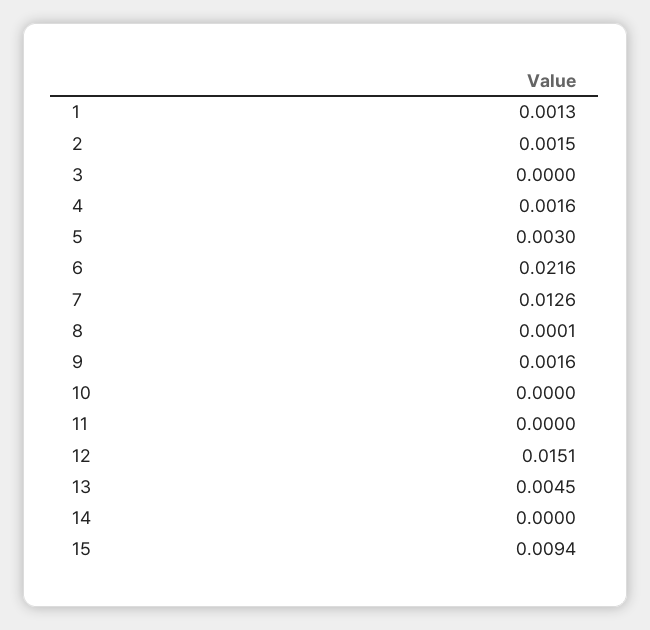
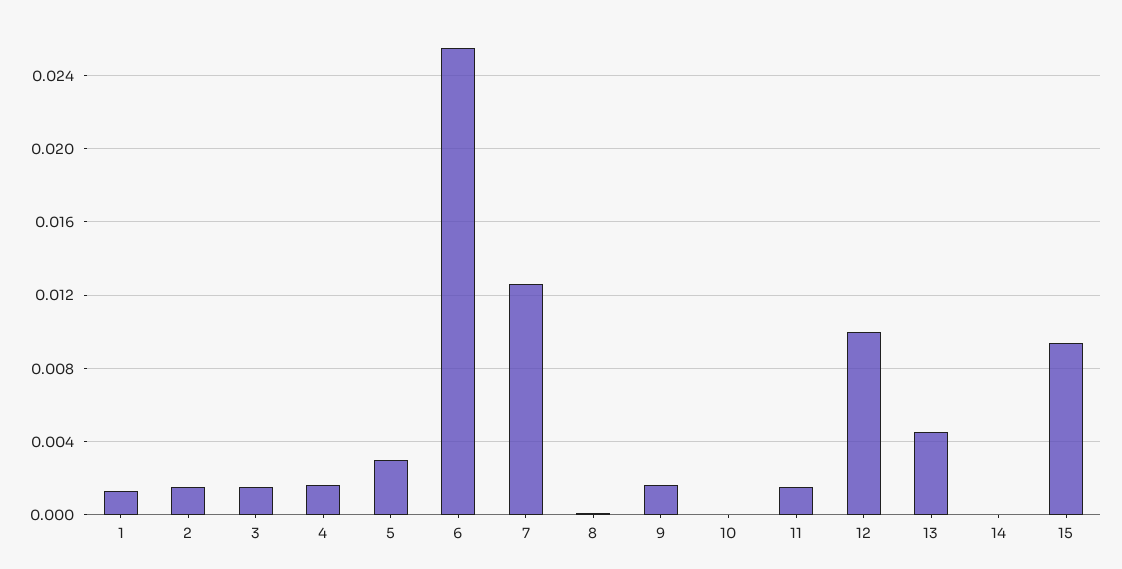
  {
    "1": 0.0013,
    "2": 0.0015,
-   "3": 0,
+   "3": 0.0015,
    "4": 0.0016,
    "5": 0.003,
-   "6": 0.0216,
+   "6": 0.0255,
    "7": 0.0126,
    "8": 0.0001,
    "9": 0.0016,
    "10": 0,
-   "11": 0,
+   "11": 0.0015,
-   "12": 0.0151,
+   "12": 0.01,
    "13": 0.0045,
    "14": 0,
    "15": 0.0094
  }

